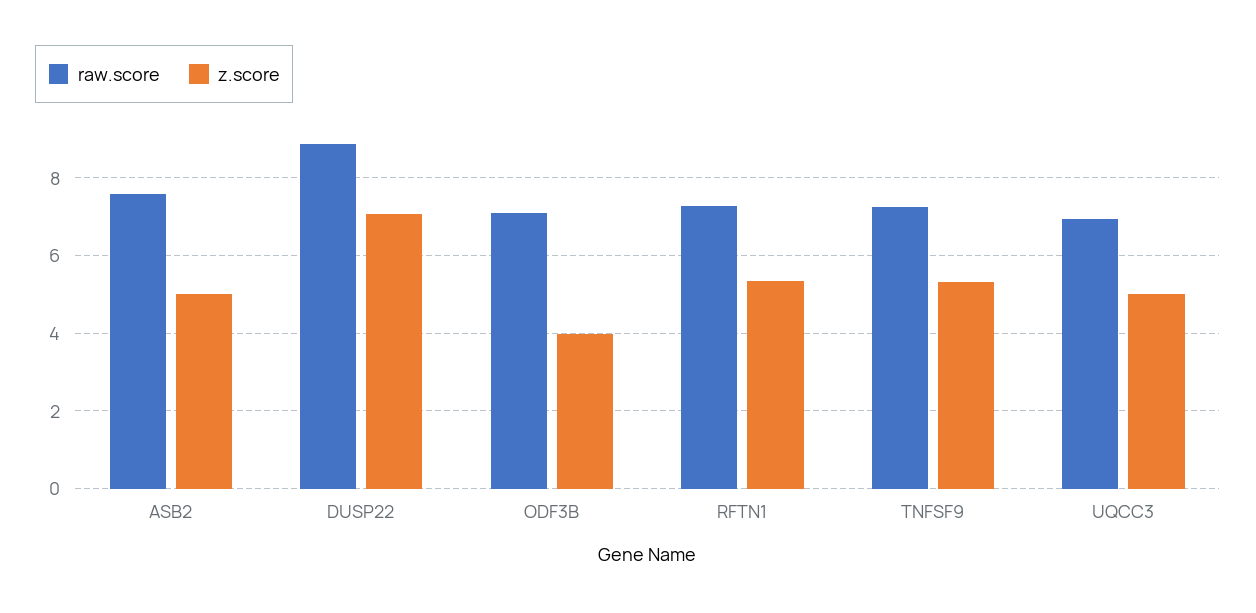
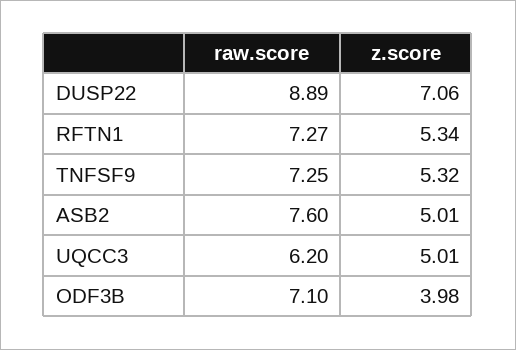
  {
    "raw.score": {
      "ASB2": 7.6,
      "DUSP22": 8.89,
      "ODF3B": 7.1,
      "RFTN1": 7.27,
      "TNFSF9": 7.25,
-     "UQCC3": 7
+     "UQCC3": 6.2
    },
    "z.score": {
      "ASB2": 5.01,
      "DUSP22": 7.06,
      "ODF3B": 3.98,
      "RFTN1": 5.34,
      "TNFSF9": 5.32,
      "UQCC3": 5.01
    }
  }

